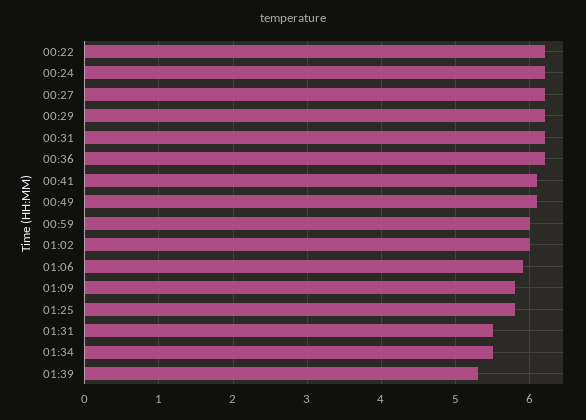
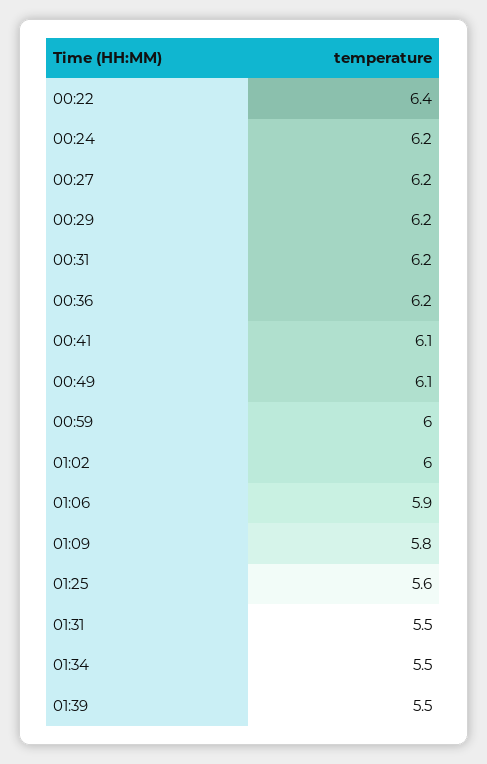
  {
-   "00:22": 6.2,
+   "00:22": 6.4,
    "00:24": 6.2,
    "00:27": 6.2,
    "00:29": 6.2,
    "00:31": 6.2,
    "00:36": 6.2,
    "00:41": 6.1,
    "00:49": 6.1,
    "00:59": 6,
    "01:02": 6,
    "01:06": 5.9,
    "01:09": 5.8,
-   "01:25": 5.8,
+   "01:25": 5.6,
    "01:31": 5.5,
    "01:34": 5.5,
-   "01:39": 5.3
+   "01:39": 5.5
  }

